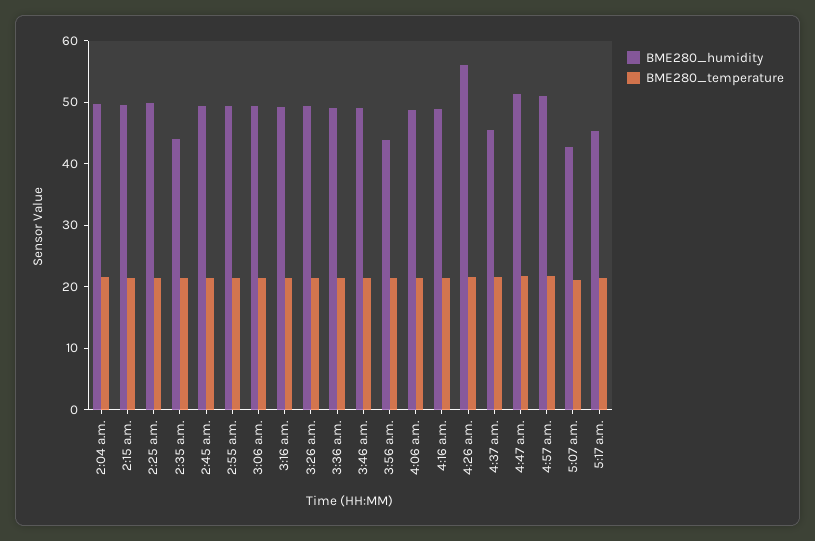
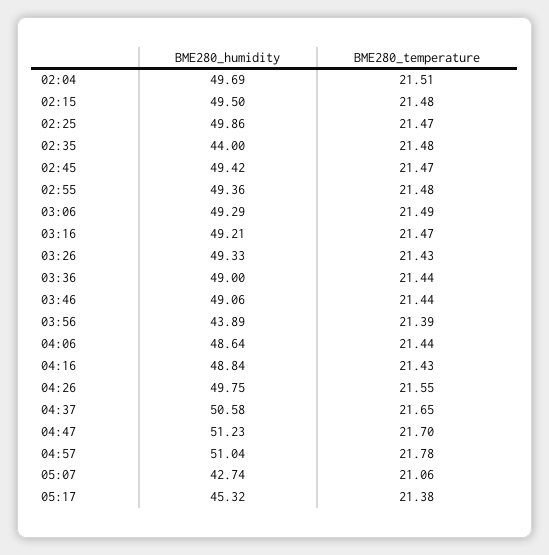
  {
    "BME280_humidity": {
      "2:04 a.m.": 49.69,
      "2:15 a.m.": 49.5,
      "2:25 a.m.": 49.86,
      "2:35 a.m.": 44,
      "2:45 a.m.": 49.42,
      "2:55 a.m.": 49.36,
      "3:06 a.m.": 49.29,
      "3:16 a.m.": 49.21,
      "3:26 a.m.": 49.33,
      "3:36 a.m.": 49,
      "3:46 a.m.": 49.06,
      "3:56 a.m.": 43.89,
      "4:06 a.m.": 48.64,
      "4:16 a.m.": 48.84,
-     "4:26 a.m.": 56,
+     "4:26 a.m.": 49.75,
-     "4:37 a.m.": 46,
+     "4:37 a.m.": 50.58,
      "4:47 a.m.": 51.23,
      "4:57 a.m.": 51.04,
      "5:07 a.m.": 42.74,
      "5:17 a.m.": 45.32
    },
    "BME280_temperature": {
      "2:04 a.m.": 21.51,
      "2:15 a.m.": 21.48,
      "2:25 a.m.": 21.47,
      "2:35 a.m.": 21.48,
      "2:45 a.m.": 21.47,
      "2:55 a.m.": 21.48,
      "3:06 a.m.": 21.49,
      "3:16 a.m.": 21.47,
      "3:26 a.m.": 21.43,
      "3:36 a.m.": 21.44,
      "3:46 a.m.": 21.44,
      "3:56 a.m.": 21.39,
      "4:06 a.m.": 21.44,
      "4:16 a.m.": 21.43,
      "4:26 a.m.": 21.55,
      "4:37 a.m.": 21.65,
      "4:47 a.m.": 21.7,
      "4:57 a.m.": 21.78,
      "5:07 a.m.": 21.06,
      "5:17 a.m.": 21.38
    }
  }

